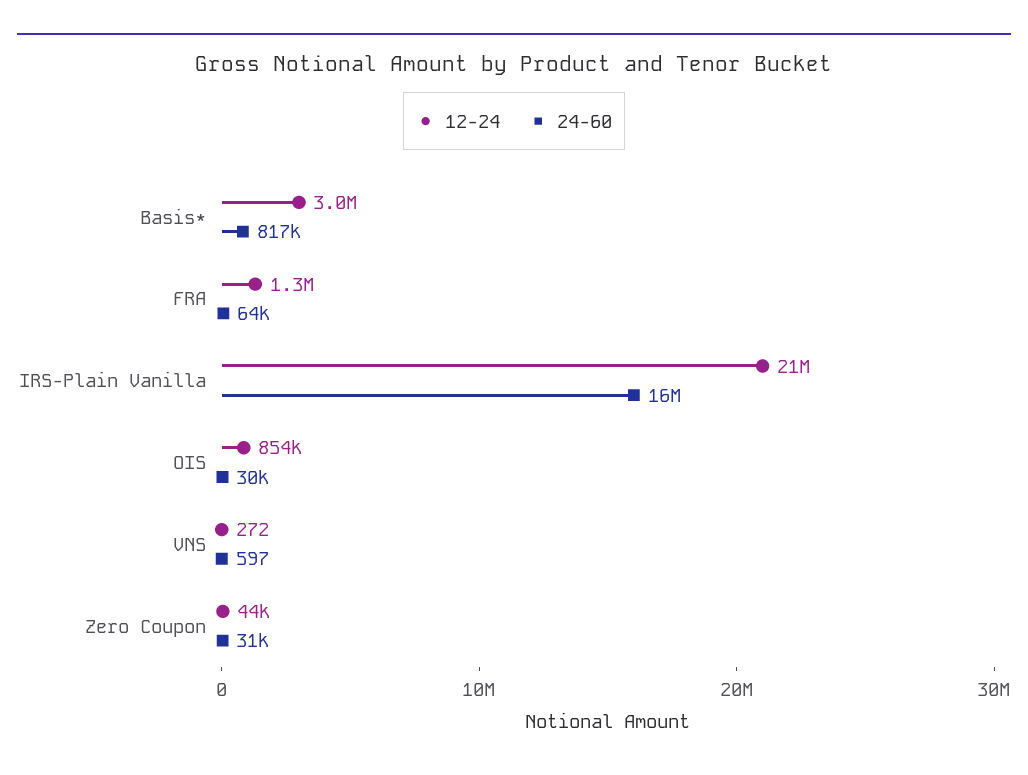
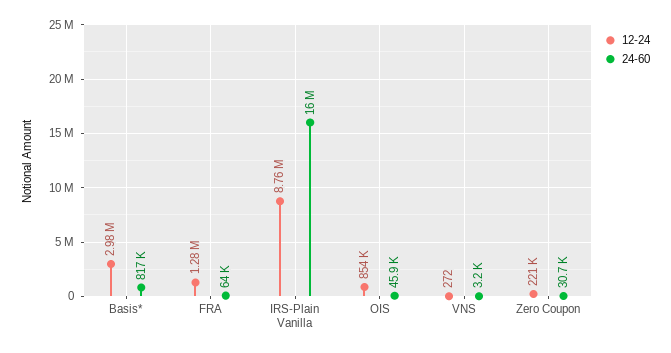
  {
    "12-24": {
      "Basis*": 2980000,
      "FRA": 1280000,
-     "IRS-Plain Vanilla": 21000000,
+     "IRS-Plain Vanilla": 8760000,
      "OIS": 854000,
      "VNS": 272,
-     "Zero Coupon": 44000
+     "Zero Coupon": 221000
    },
    "24-60": {
      "Basis*": 817000,
      "FRA": 64000,
      "IRS-Plain Vanilla": 16000000,
-     "OIS": 30000,
+     "OIS": 45900,
-     "VNS": 597,
+     "VNS": 3200,
      "Zero Coupon": 30700
    }
  }

